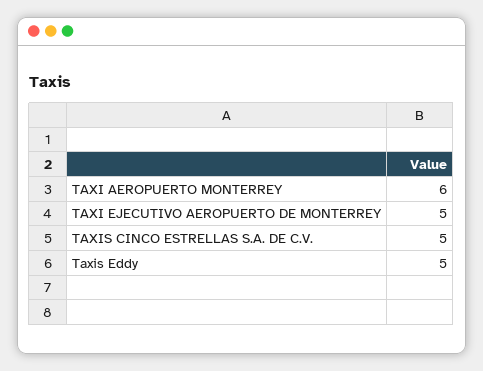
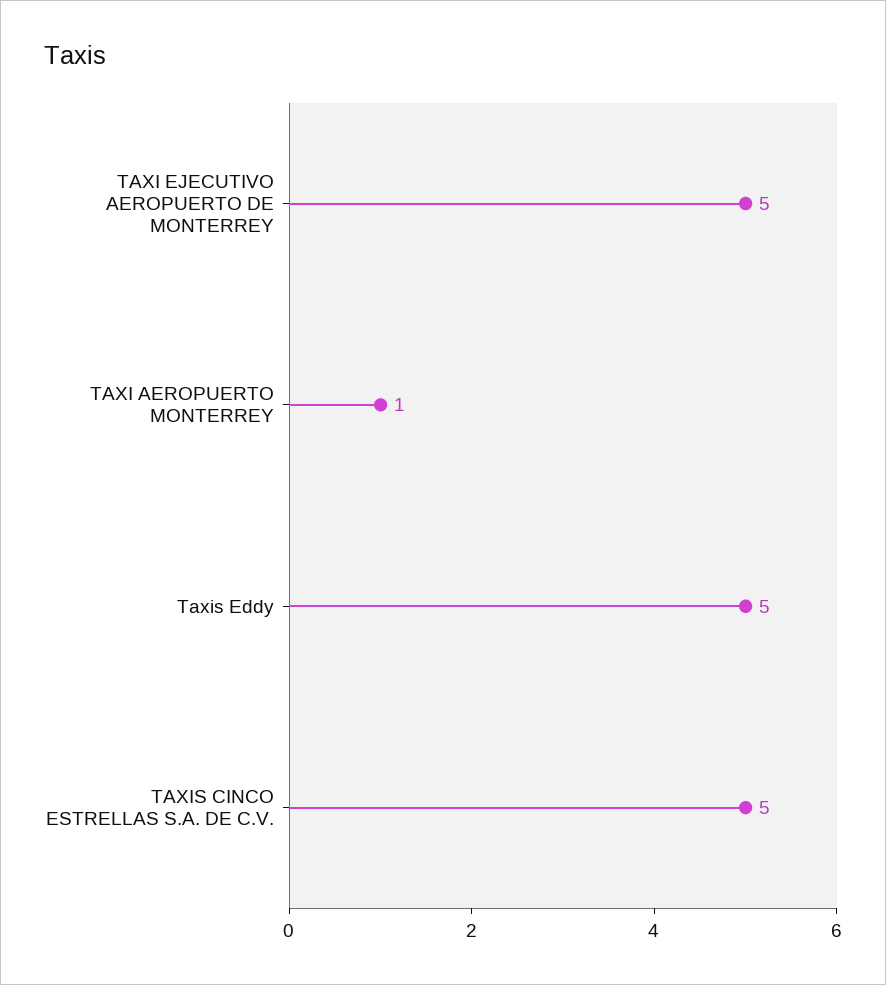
  {
-   "TAXI AEROPUERTO MONTERREY": 6,
+   "TAXI AEROPUERTO MONTERREY": 1,
    "TAXI EJECUTIVO AEROPUERTO DE MONTERREY": 5,
    "TAXIS CINCO ESTRELLAS S.A. DE C.V.": 5,
    "Taxis Eddy": 5
  }

